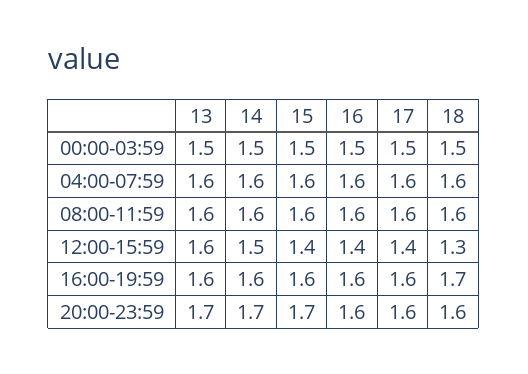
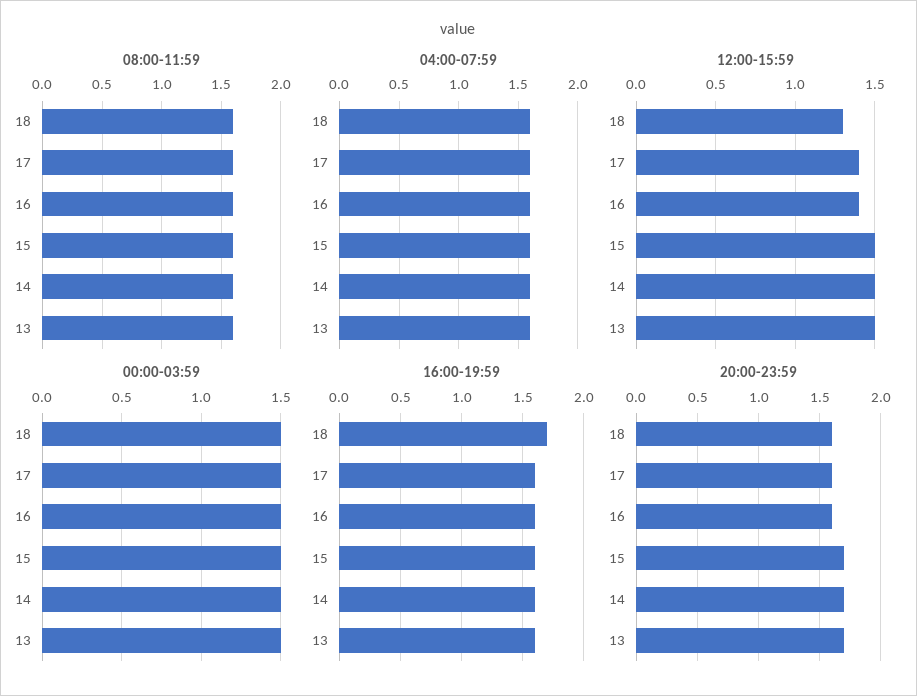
  {
    "00:00-03:59": {
      "13": 1.5,
      "14": 1.5,
      "15": 1.5,
      "16": 1.5,
      "17": 1.5,
      "18": 1.5
    },
    "04:00-07:59": {
      "13": 1.6,
      "14": 1.6,
      "15": 1.6,
      "16": 1.6,
      "17": 1.6,
      "18": 1.6
    },
    "08:00-11:59": {
      "13": 1.6,
      "14": 1.6,
      "15": 1.6,
      "16": 1.6,
      "17": 1.6,
      "18": 1.6
    },
    "12:00-15:59": {
-     "13": 1.6,
+     "13": 1.5,
      "14": 1.5,
-     "15": 1.4,
+     "15": 1.5,
      "16": 1.4,
      "17": 1.4,
      "18": 1.3
    },
    "16:00-19:59": {
      "13": 1.6,
      "14": 1.6,
      "15": 1.6,
      "16": 1.6,
      "17": 1.6,
      "18": 1.7
    },
    "20:00-23:59": {
      "13": 1.7,
      "14": 1.7,
      "15": 1.7,
      "16": 1.6,
      "17": 1.6,
      "18": 1.6
    }
  }

